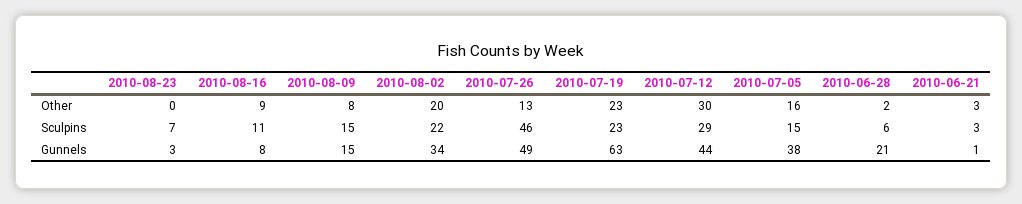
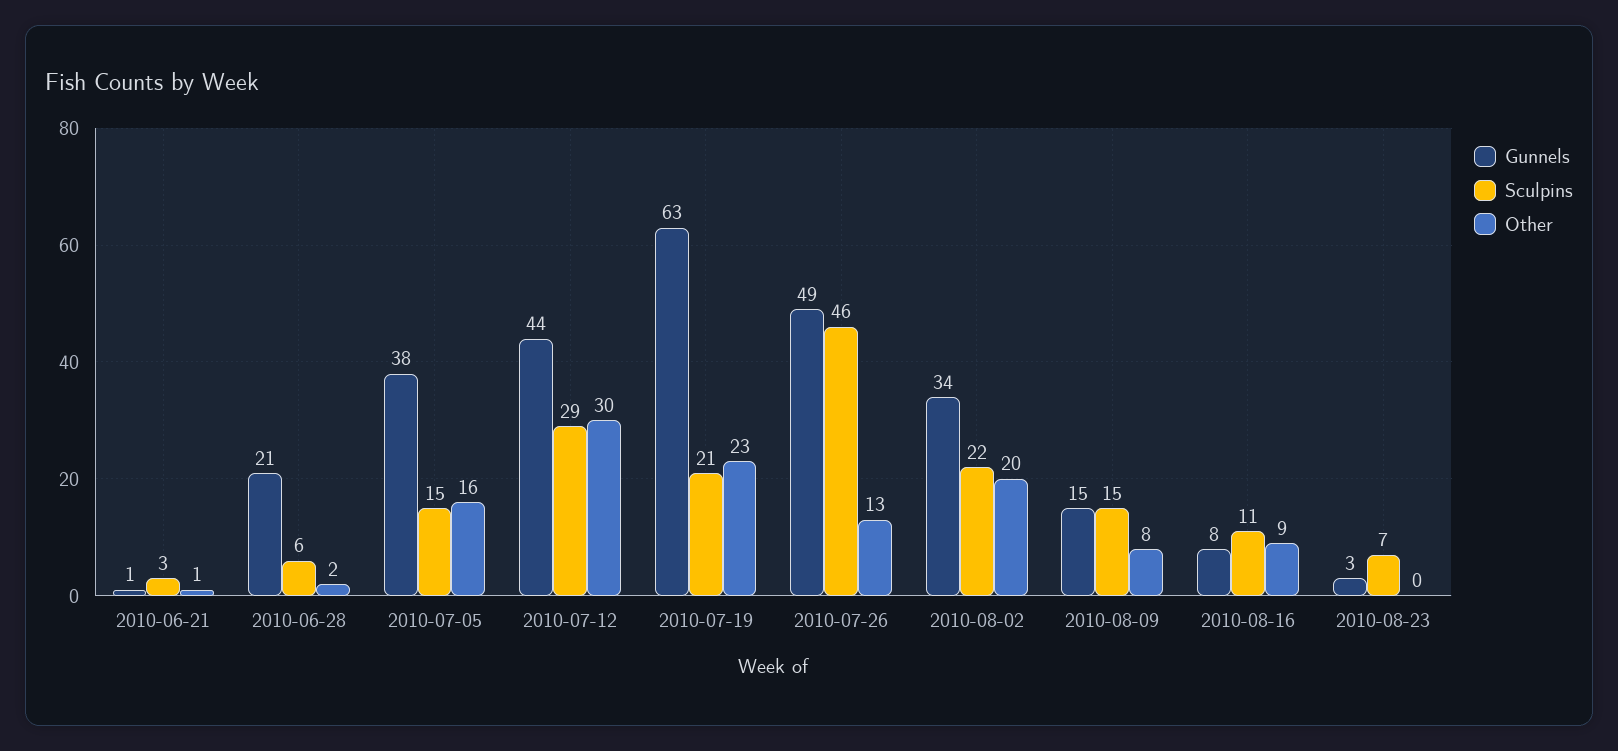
  {
    "Other": {
      "2010-08-23": 0,
      "2010-08-16": 9,
      "2010-08-09": 8,
      "2010-08-02": 20,
      "2010-07-26": 13,
      "2010-07-19": 23,
      "2010-07-12": 30,
      "2010-07-05": 16,
      "2010-06-28": 2,
-     "2010-06-21": 3
+     "2010-06-21": 1
    },
    "Sculpins": {
      "2010-08-23": 7,
      "2010-08-16": 11,
      "2010-08-09": 15,
      "2010-08-02": 22,
      "2010-07-26": 46,
-     "2010-07-19": 23,
+     "2010-07-19": 21,
      "2010-07-12": 29,
      "2010-07-05": 15,
      "2010-06-28": 6,
      "2010-06-21": 3
    },
    "Gunnels": {
      "2010-08-23": 3,
      "2010-08-16": 8,
      "2010-08-09": 15,
      "2010-08-02": 34,
      "2010-07-26": 49,
      "2010-07-19": 63,
      "2010-07-12": 44,
      "2010-07-05": 38,
      "2010-06-28": 21,
      "2010-06-21": 1
    }
  }

